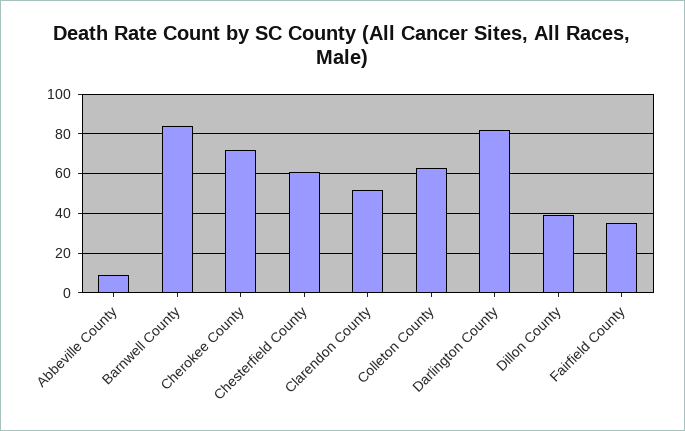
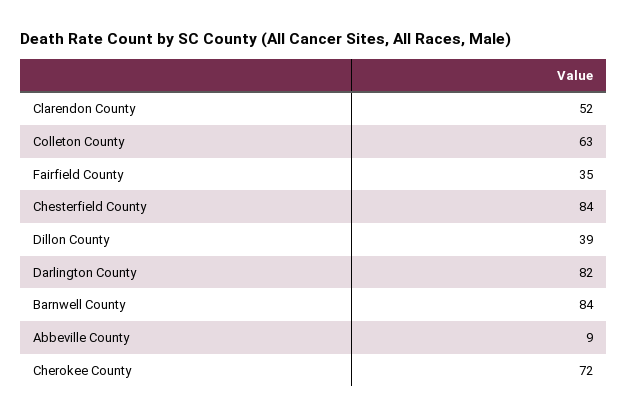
  {
    "Abbeville County": 9,
    "Barnwell County": 84,
    "Cherokee County": 72,
-   "Chesterfield County": 60,
+   "Chesterfield County": 84,
    "Clarendon County": 52,
    "Colleton County": 63,
    "Darlington County": 82,
    "Dillon County": 39,
    "Fairfield County": 35
  }

